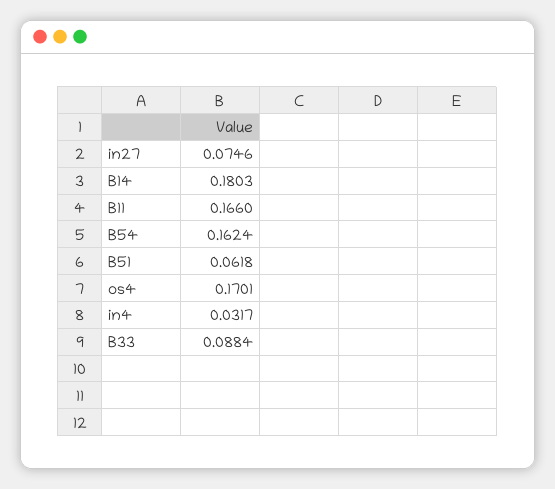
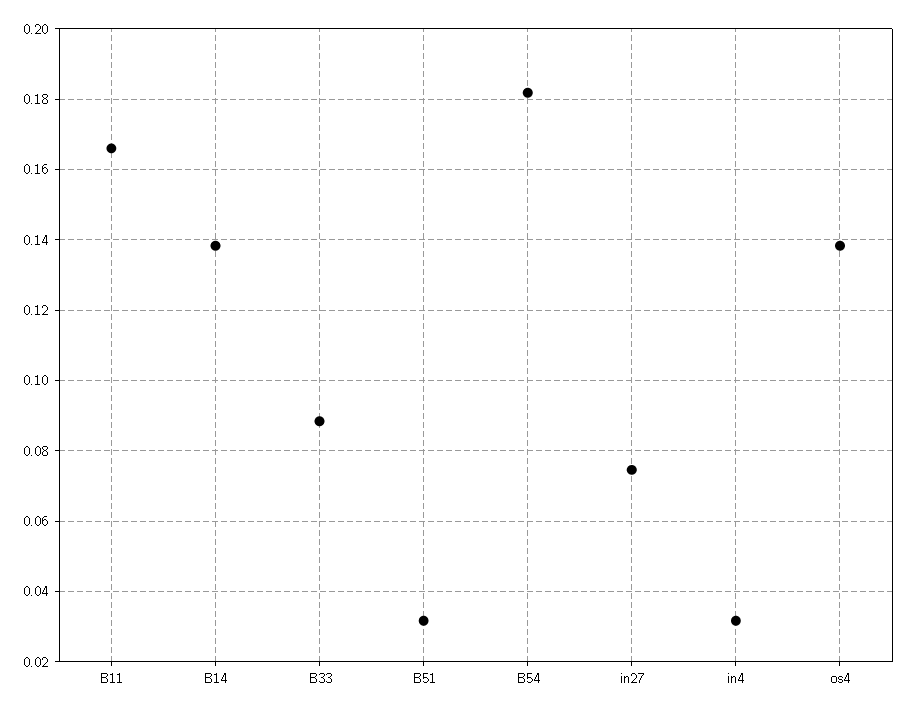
  {
    "in27": 0.0746,
-   "B14": 0.1803,
+   "B14": 0.138,
    "B11": 0.166,
-   "B54": 0.1624,
+   "B54": 0.182,
-   "B51": 0.0618,
+   "B51": 0.032,
-   "os4": 0.1701,
+   "os4": 0.138,
    "in4": 0.0317,
    "B33": 0.0884
  }

